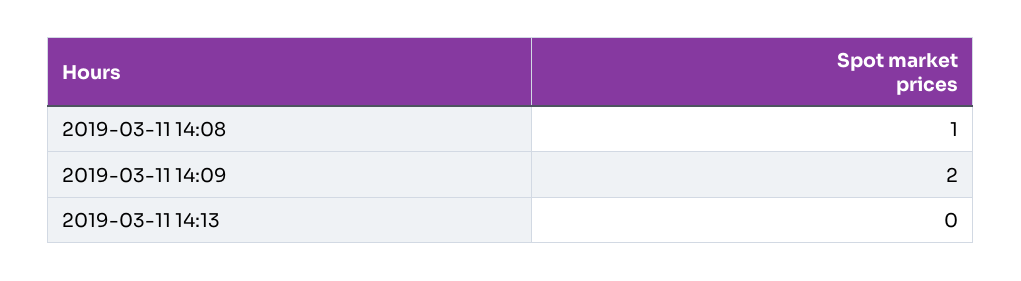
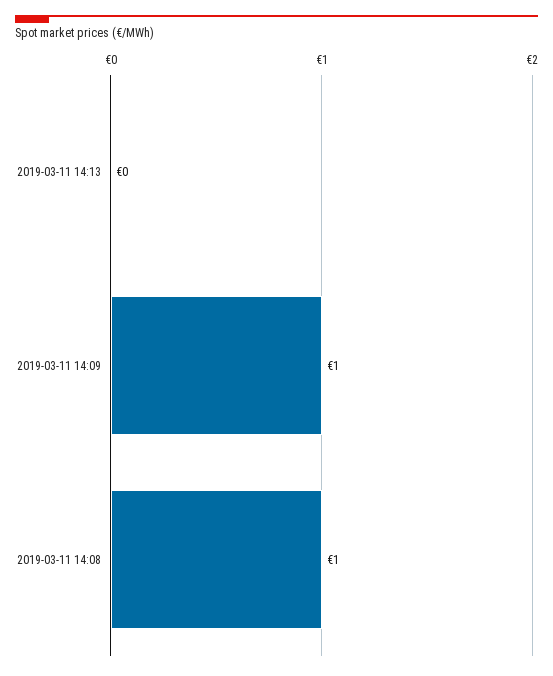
  {
    "2019-03-11 14:08": 1,
-   "2019-03-11 14:09": 2,
+   "2019-03-11 14:09": 1,
    "2019-03-11 14:13": 0
  }

